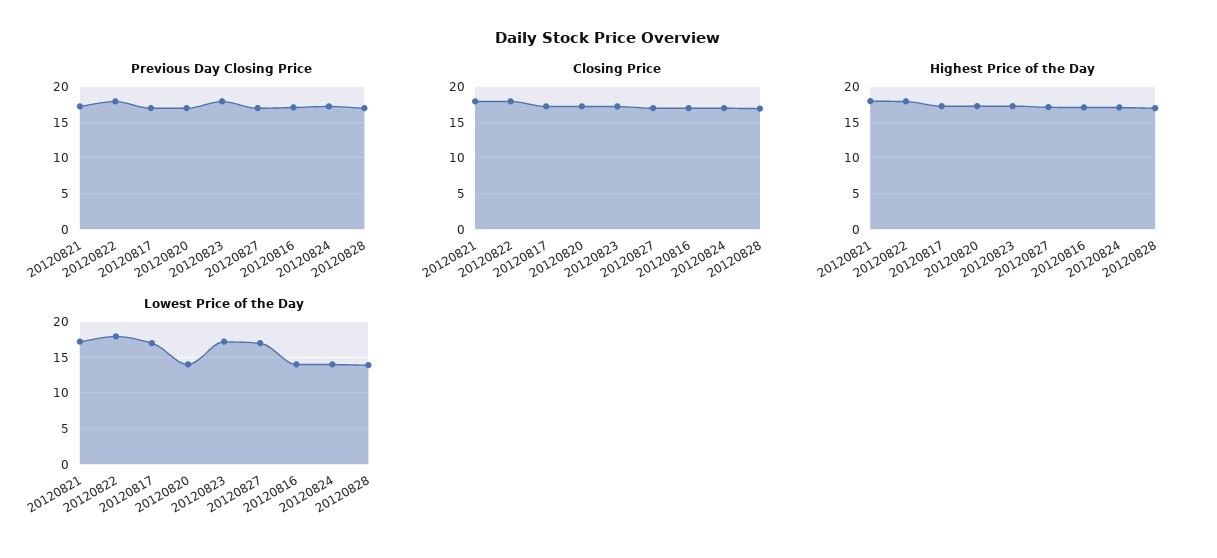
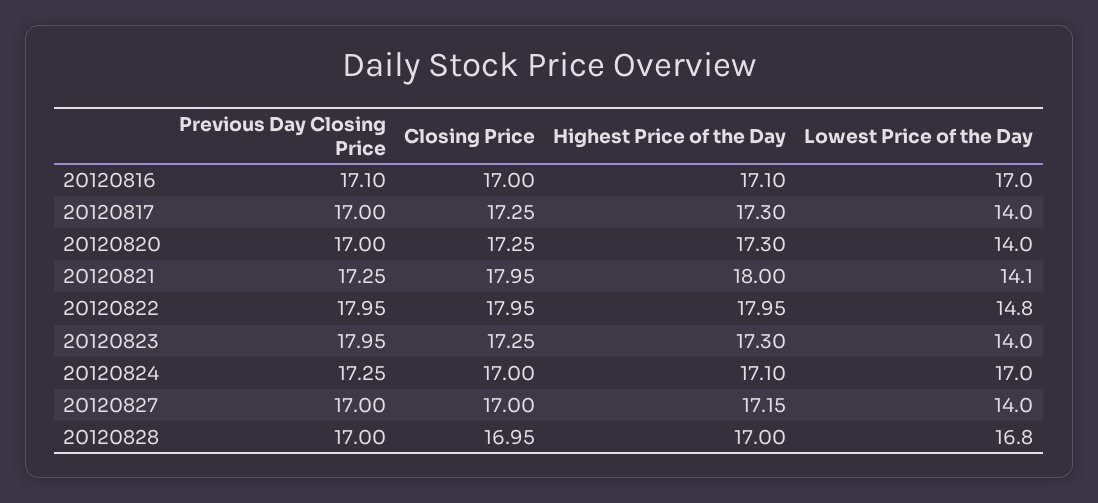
  {
    "Previous Day Closing Price": {
      "20120821": 17.25,
      "20120822": 17.95,
      "20120817": 17,
      "20120820": 17,
      "20120823": 17.95,
      "20120827": 17,
      "20120816": 17.1,
      "20120824": 17.25,
      "20120828": 17
    },
    "Closing Price": {
      "20120821": 17.95,
      "20120822": 17.95,
      "20120817": 17.25,
      "20120820": 17.25,
      "20120823": 17.25,
      "20120827": 17,
      "20120816": 17,
      "20120824": 17,
      "20120828": 16.95
    },
    "Highest Price of the Day": {
      "20120821": 18,
      "20120822": 17.95,
      "20120817": 17.3,
      "20120820": 17.3,
      "20120823": 17.3,
      "20120827": 17.15,
      "20120816": 17.1,
      "20120824": 17.1,
      "20120828": 17
    },
    "Lowest Price of the Day": {
-     "20120821": 17,
+     "20120821": 14.1,
-     "20120822": 18,
+     "20120822": 14.8,
-     "20120817": 17,
+     "20120817": 14,
      "20120820": 14,
-     "20120823": 17,
+     "20120823": 14,
-     "20120827": 17,
+     "20120827": 14,
-     "20120816": 14,
+     "20120816": 17,
-     "20120824": 14,
+     "20120824": 17,
-     "20120828": 14
+     "20120828": 16.8
    }
  }

